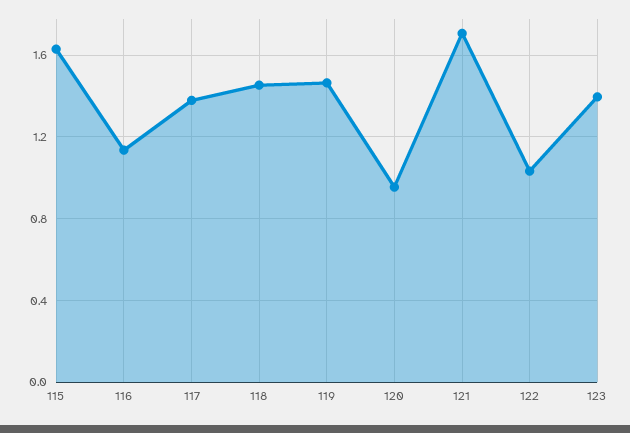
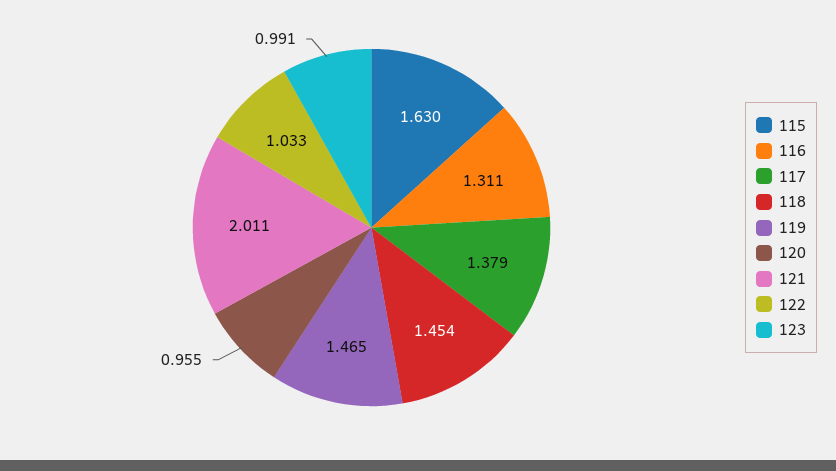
  {
    "115": 1.63,
-   "116": 1.15,
+   "116": 1.311,
    "117": 1.379,
    "118": 1.454,
    "119": 1.465,
    "120": 0.955,
-   "121": 1.7,
+   "121": 2.011,
    "122": 1.033,
-   "123": 1.4
+   "123": 0.991
  }

